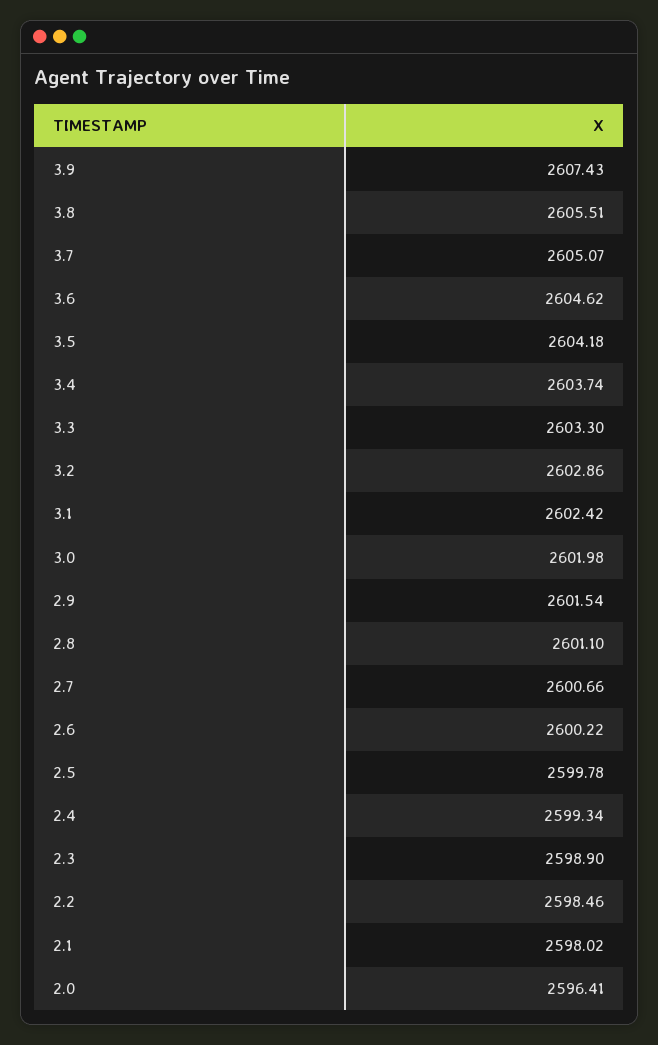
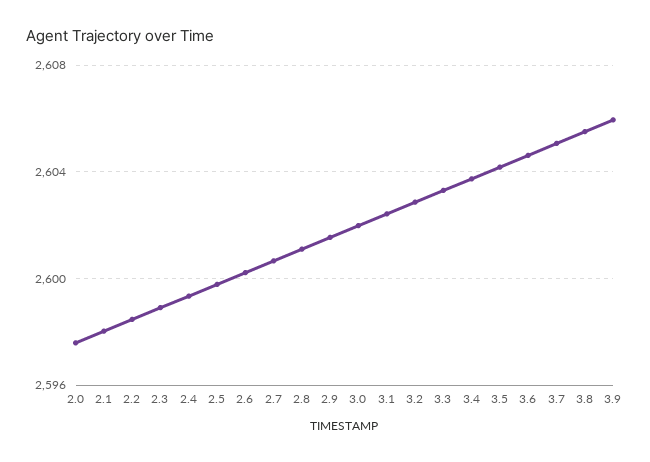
  {
-   "3.9": 2607.43,
+   "3.9": 2606,
    "3.8": 2605.51,
    "3.7": 2605.07,
    "3.6": 2604.62,
    "3.5": 2604.18,
    "3.4": 2603.74,
    "3.3": 2603.3,
    "3.2": 2602.86,
    "3.1": 2602.42,
    "3.0": 2601.98,
    "2.9": 2601.54,
    "2.8": 2601.1,
    "2.7": 2600.66,
    "2.6": 2600.22,
    "2.5": 2599.78,
    "2.4": 2599.34,
    "2.3": 2598.9,
    "2.2": 2598.46,
    "2.1": 2598.02,
-   "2.0": 2596.41
+   "2.0": 2597.5
  }

